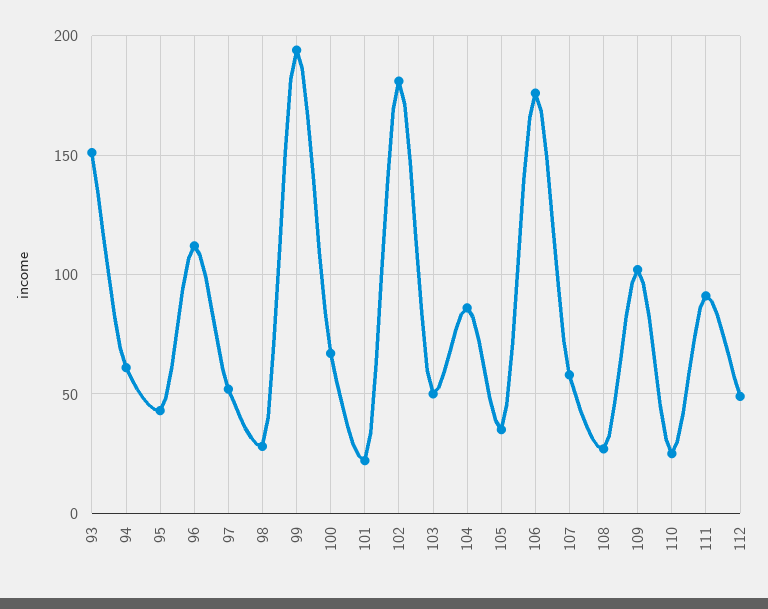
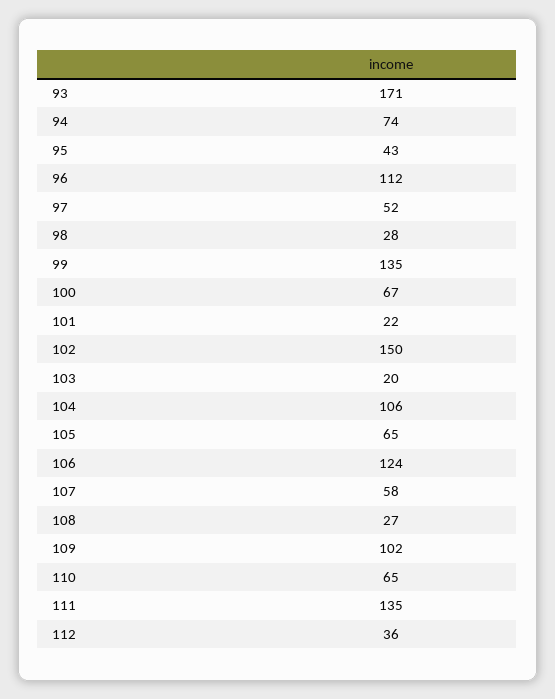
  {
-   "93": 150,
+   "93": 171,
-   "94": 60,
+   "94": 74,
    "95": 43,
    "96": 112,
    "97": 52,
    "98": 28,
-   "99": 195,
+   "99": 135,
    "100": 67,
    "101": 22,
-   "102": 180,
+   "102": 150,
-   "103": 50,
+   "103": 20,
-   "104": 85,
+   "104": 106,
-   "105": 35,
+   "105": 65,
-   "106": 175,
+   "106": 124,
    "107": 58,
    "108": 27,
    "109": 102,
-   "110": 25,
+   "110": 65,
-   "111": 90,
+   "111": 135,
-   "112": 50
+   "112": 36
  }

